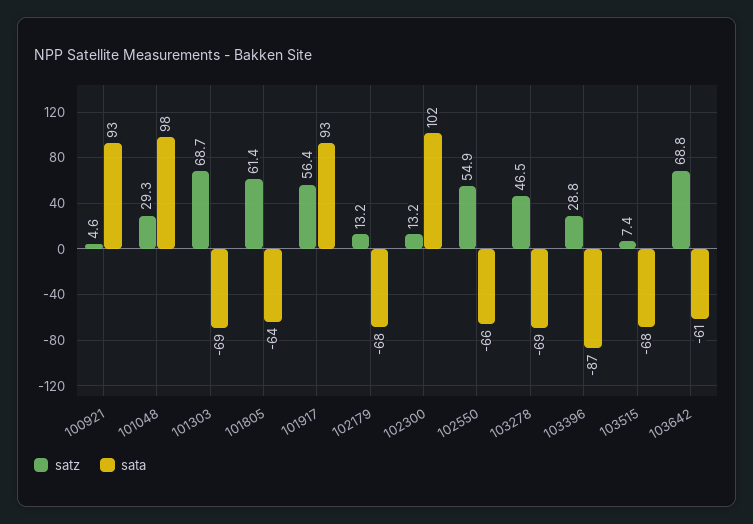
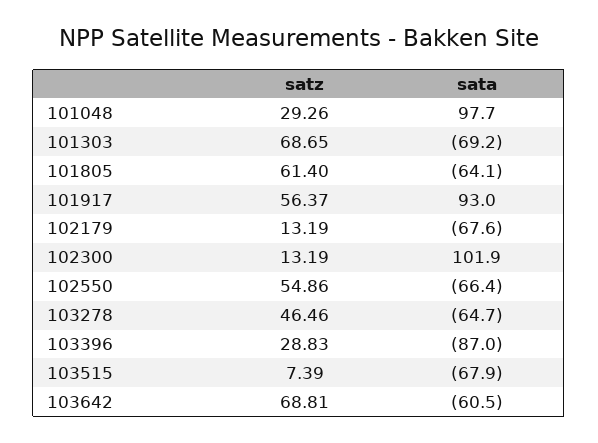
  {
    "satz": {
-     "100921": 4.6,
      "101048": 29.26,
      "101303": 68.65,
      "101805": 61.4,
      "101917": 56.37,
      "102179": 13.19,
      "102300": 13.19,
      "102550": 54.86,
      "103278": 46.46,
      "103396": 28.83,
      "103515": 7.39,
      "103642": 68.81
    },
    "sata": {
-     "100921": 93,
      "101048": 97.7,
      "101303": -69.2,
      "101805": -64.1,
      "101917": 93,
      "102179": -67.6,
      "102300": 101.9,
      "102550": -66.4,
-     "103278": -69,
+     "103278": -64.7,
      "103396": -87,
      "103515": -67.9,
      "103642": -60.5
    }
  }

